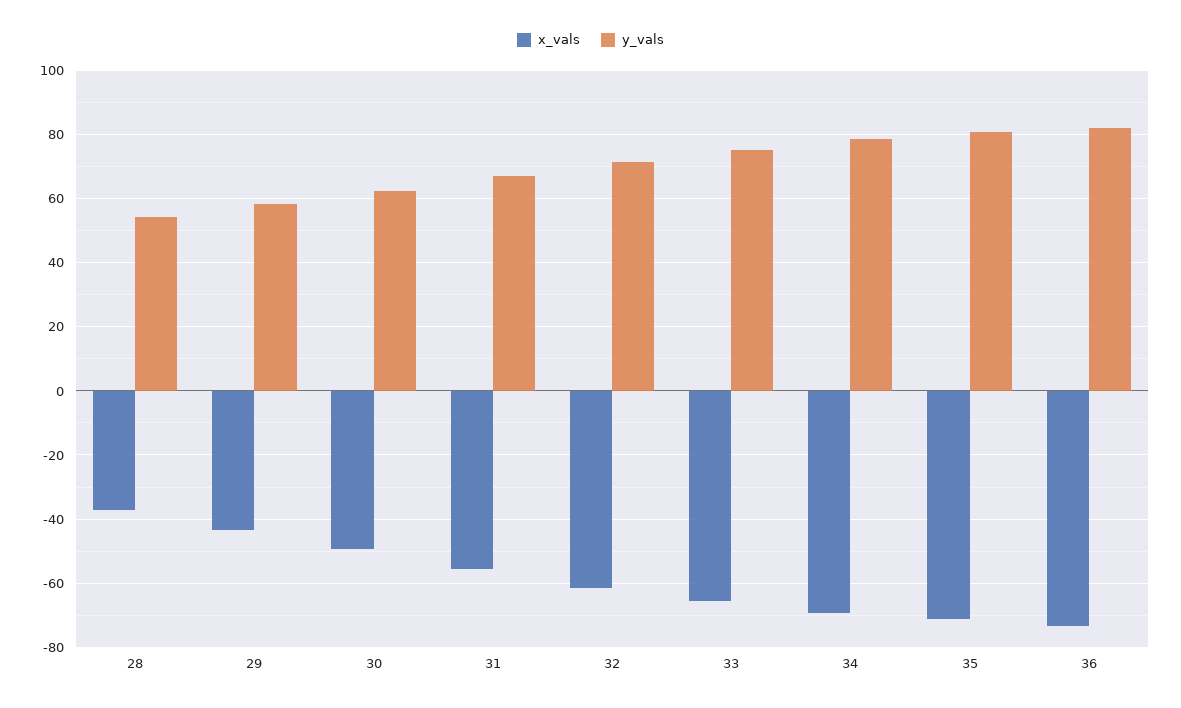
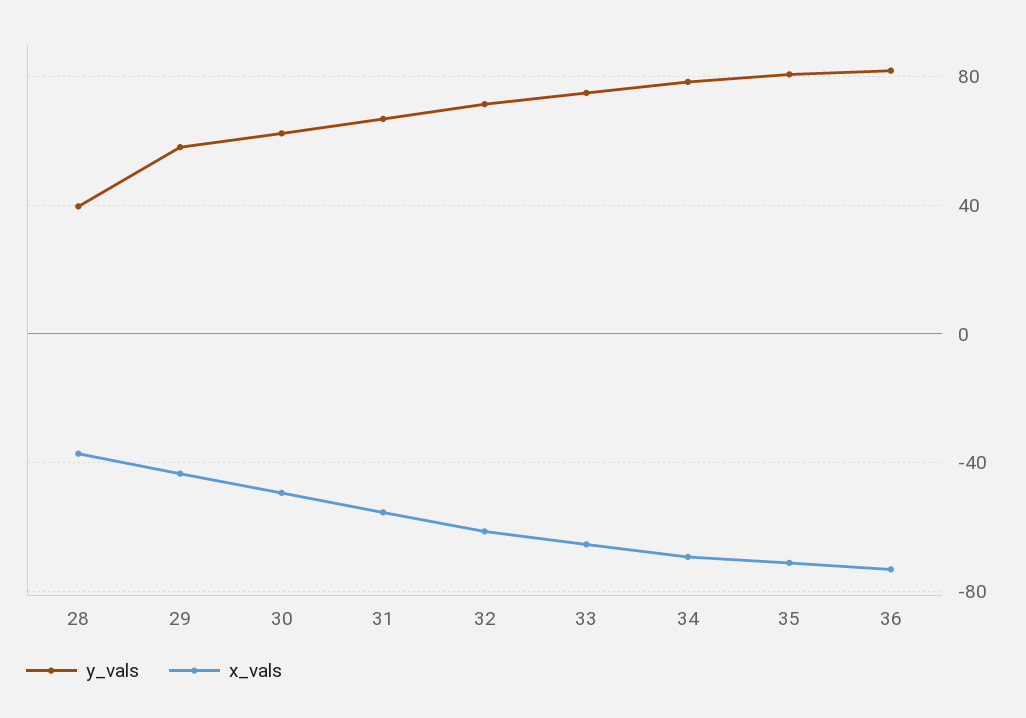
  {
    "x_vals": {
      "28": -38,
      "29": -44,
      "30": -50,
      "31": -56,
      "32": -62,
      "33": -66,
      "34": -70,
      "35": -72,
      "36": -74
    },
    "y_vals": {
-     "28": 54,
+     "28": 40,
      "29": 58,
      "30": 62,
      "31": 66,
      "32": 72,
      "33": 76,
      "34": 78,
      "35": 80,
      "36": 82
    }
  }

